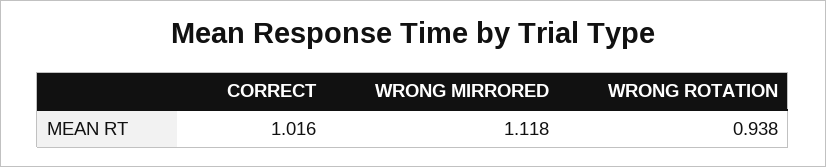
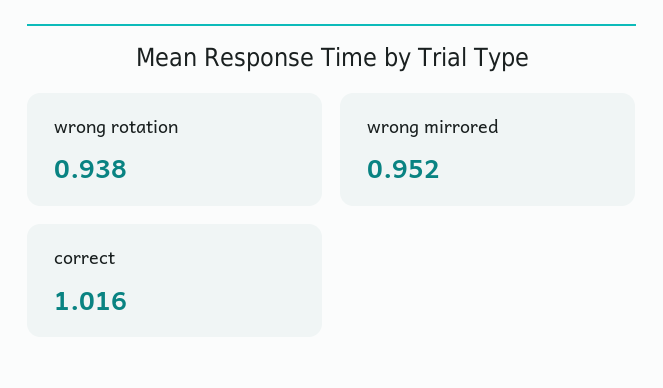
  {
    "CORRECT": 1.016,
-   "WRONG MIRRORED": 1.118,
+   "WRONG MIRRORED": 0.952,
    "WRONG ROTATION": 0.938
  }

